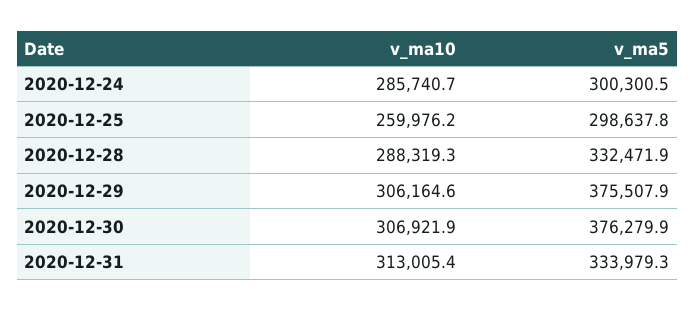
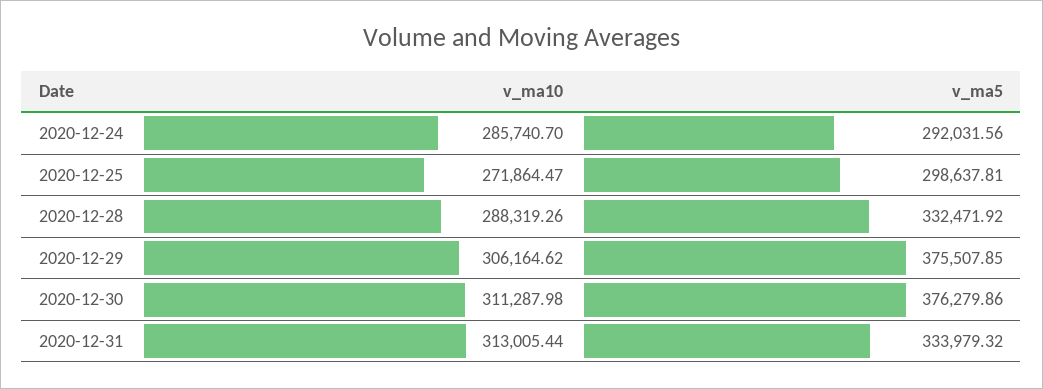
  {
    "v_ma10": {
      "2020-12-24": 285740.7,
-     "2020-12-25": 259976.2,
+     "2020-12-25": 271864.47,
      "2020-12-28": 288319.26,
      "2020-12-29": 306164.62,
-     "2020-12-30": 306921.9,
+     "2020-12-30": 311287.98,
      "2020-12-31": 313005.44
    },
    "v_ma5": {
-     "2020-12-24": 300300.5,
+     "2020-12-24": 292031.56,
      "2020-12-25": 298637.81,
      "2020-12-28": 332471.92,
      "2020-12-29": 375507.85,
      "2020-12-30": 376279.86,
      "2020-12-31": 333979.32
    }
  }

